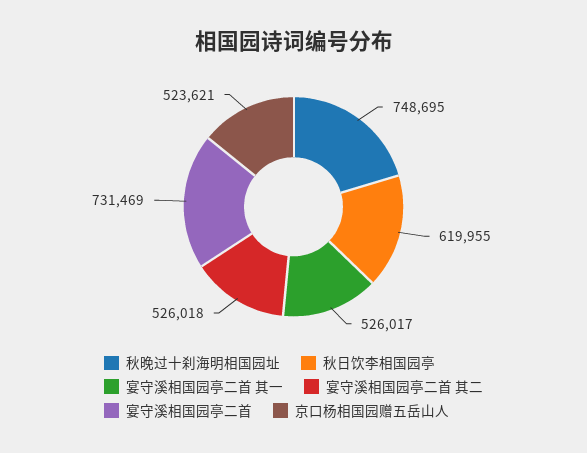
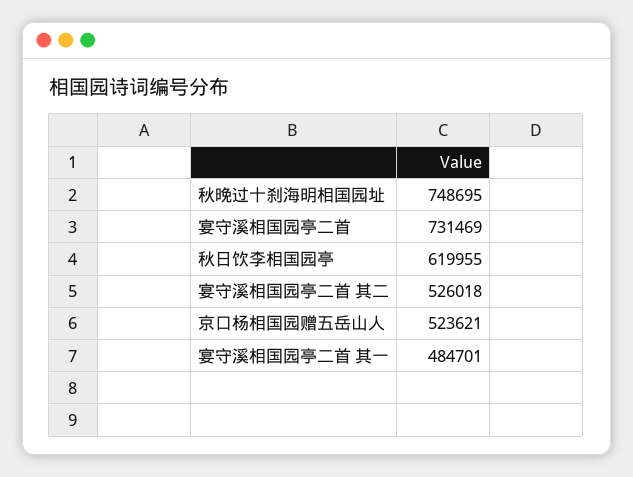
  {
    "秋晚过十刹海明相国园址": 748695,
    "秋日饮李相国园亭": 619955,
-   "宴守溪相国园亭二首 其一": 526017,
+   "宴守溪相国园亭二首 其一": 484701,
    "宴守溪相国园亭二首 其二": 526018,
    "宴守溪相国园亭二首": 731469,
    "京口杨相国园赠五岳山人": 523621
  }

